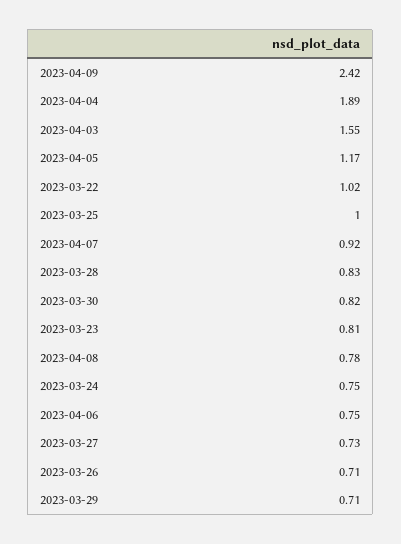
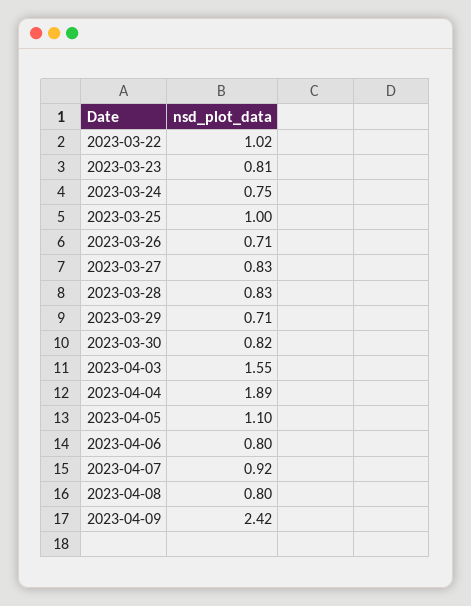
  {
    "2023-04-09": 2.42,
    "2023-04-04": 1.89,
    "2023-04-03": 1.55,
-   "2023-04-05": 1.17,
+   "2023-04-05": 1.1,
    "2023-03-22": 1.02,
    "2023-03-25": 1,
    "2023-04-07": 0.92,
    "2023-03-28": 0.83,
    "2023-03-30": 0.82,
    "2023-03-23": 0.81,
-   "2023-04-08": 0.78,
+   "2023-04-08": 0.8,
    "2023-03-24": 0.75,
-   "2023-04-06": 0.75,
+   "2023-04-06": 0.8,
-   "2023-03-27": 0.73,
+   "2023-03-27": 0.83,
    "2023-03-26": 0.71,
    "2023-03-29": 0.71
  }

